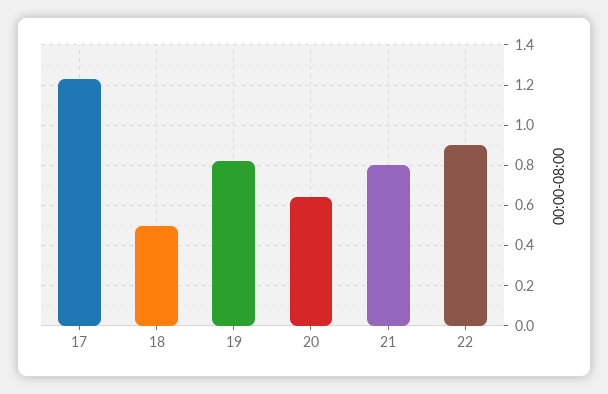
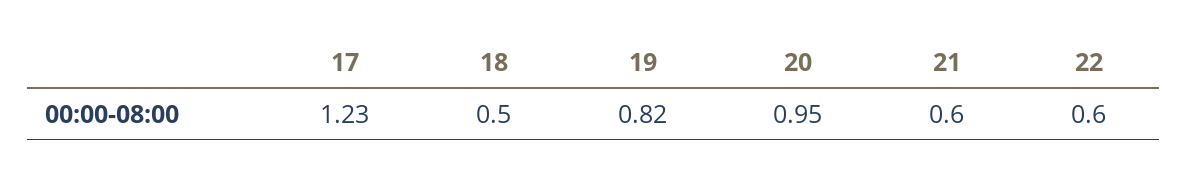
  {
    "17": 1.23,
    "18": 0.5,
    "19": 0.82,
-   "20": 0.65,
+   "20": 0.95,
-   "21": 0.8,
+   "21": 0.6,
-   "22": 0.9
+   "22": 0.6
  }

